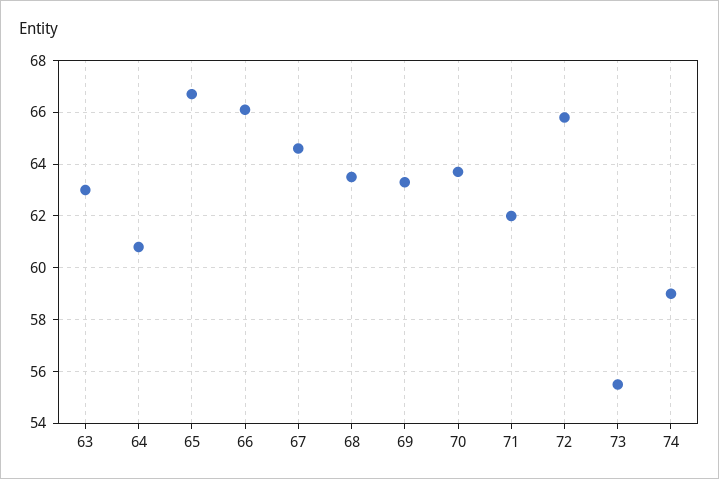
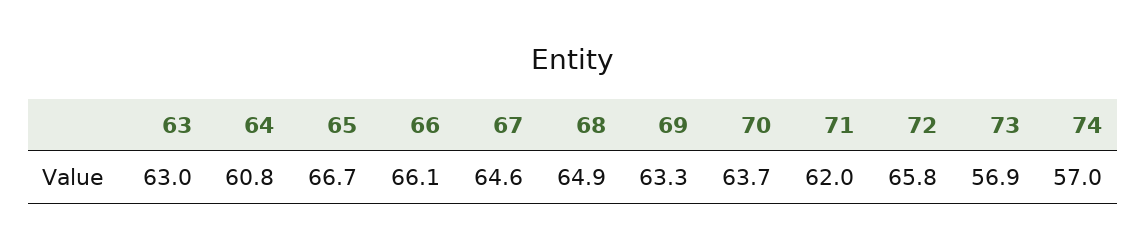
  {
    "63": 63,
    "64": 60.8,
    "65": 66.7,
    "66": 66.1,
    "67": 64.6,
-   "68": 63.5,
+   "68": 64.9,
    "69": 63.3,
    "70": 63.7,
    "71": 62,
    "72": 65.8,
-   "73": 55.5,
+   "73": 56.9,
-   "74": 59
+   "74": 57
  }

